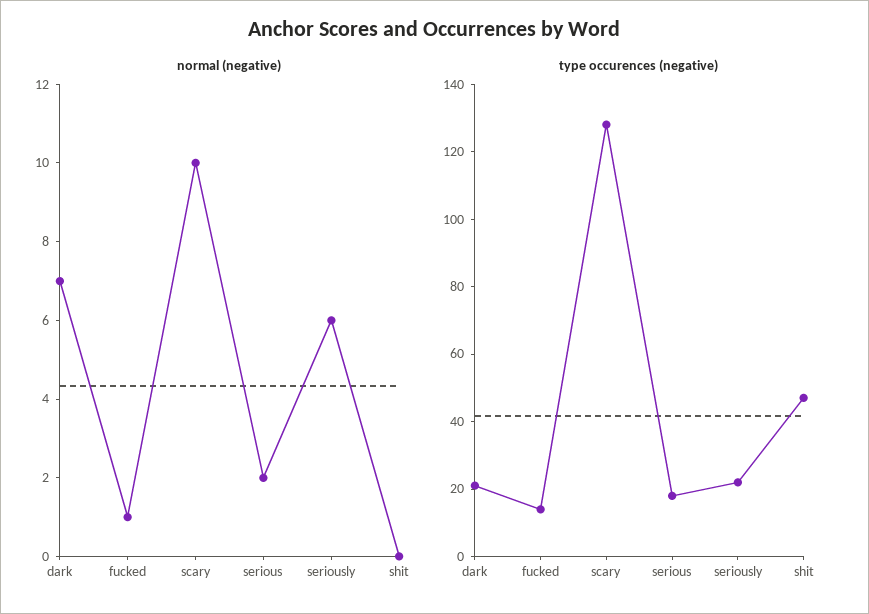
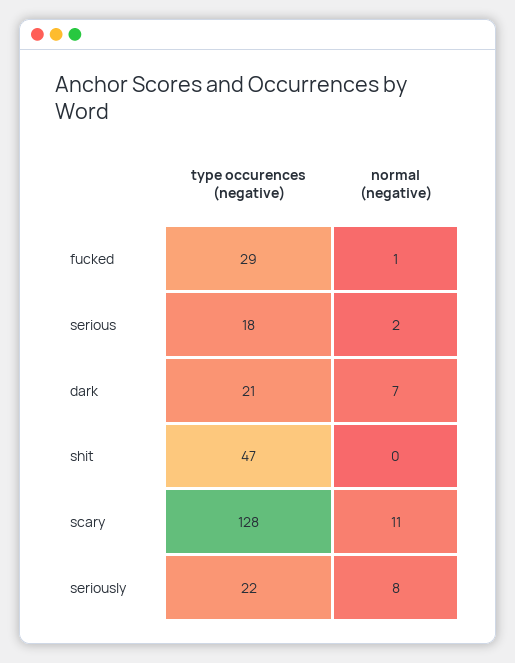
  {
    "normal (negative)": {
      "dark": 7,
      "fucked": 1,
-     "scary": 10,
+     "scary": 11,
      "serious": 2,
-     "seriously": 6,
+     "seriously": 8,
      "shit": 0
    },
    "type occurences (negative)": {
      "dark": 21,
-     "fucked": 15,
+     "fucked": 29,
      "scary": 128,
      "serious": 18,
      "seriously": 22,
      "shit": 47
    }
  }

